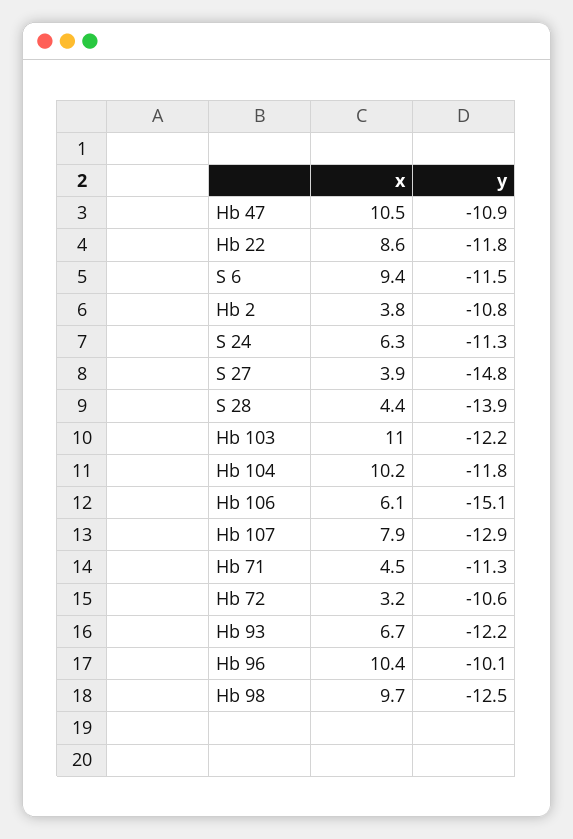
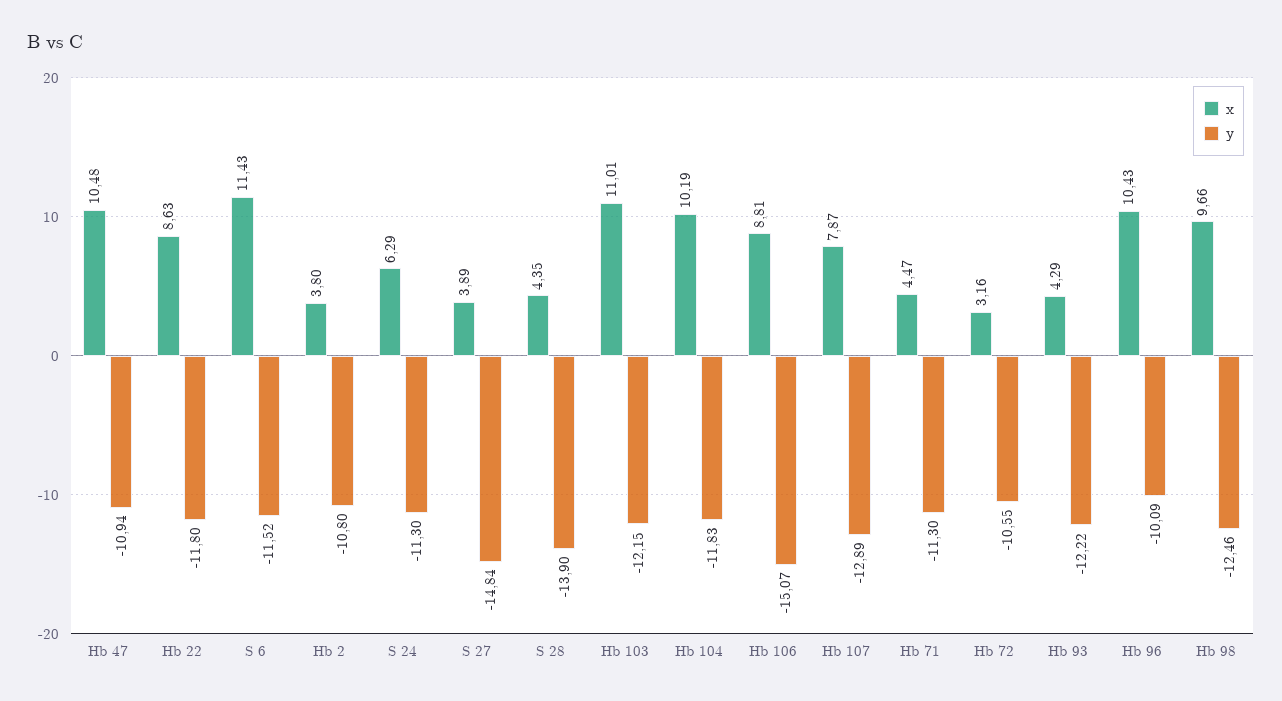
  {
    "x": {
      "Hb 47": 10.48,
      "Hb 22": 8.63,
-     "S 6": 9.4,
+     "S 6": 11.43,
      "Hb 2": 3.8,
      "S 24": 6.29,
      "S 27": 3.89,
      "S 28": 4.35,
      "Hb 103": 11.01,
      "Hb 104": 10.19,
-     "Hb 106": 6.1,
+     "Hb 106": 8.81,
      "Hb 107": 7.87,
      "Hb 71": 4.47,
      "Hb 72": 3.16,
-     "Hb 93": 6.7,
+     "Hb 93": 4.29,
      "Hb 96": 10.43,
      "Hb 98": 9.66
    },
    "y": {
      "Hb 47": -10.94,
      "Hb 22": -11.8,
      "S 6": -11.52,
      "Hb 2": -10.8,
      "S 24": -11.3,
      "S 27": -14.84,
      "S 28": -13.9,
      "Hb 103": -12.15,
      "Hb 104": -11.83,
      "Hb 106": -15.07,
      "Hb 107": -12.89,
      "Hb 71": -11.3,
      "Hb 72": -10.55,
      "Hb 93": -12.22,
      "Hb 96": -10.09,
      "Hb 98": -12.46
    }
  }

